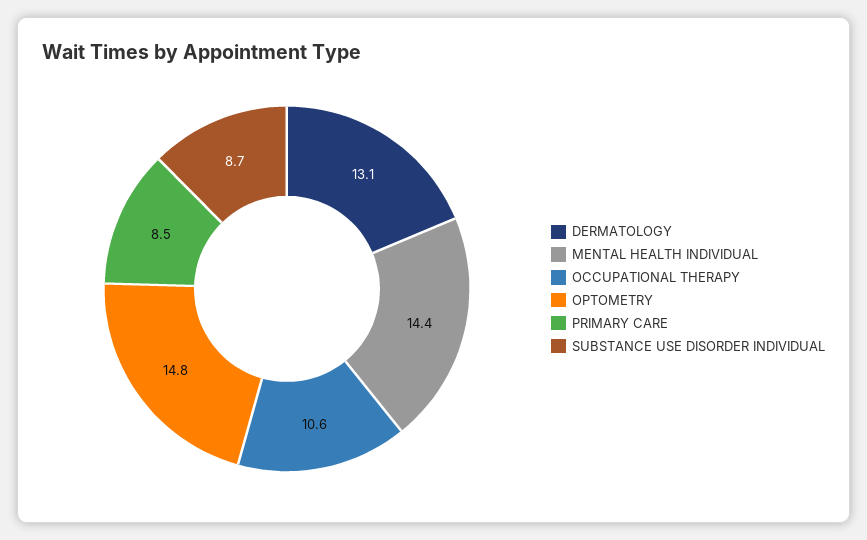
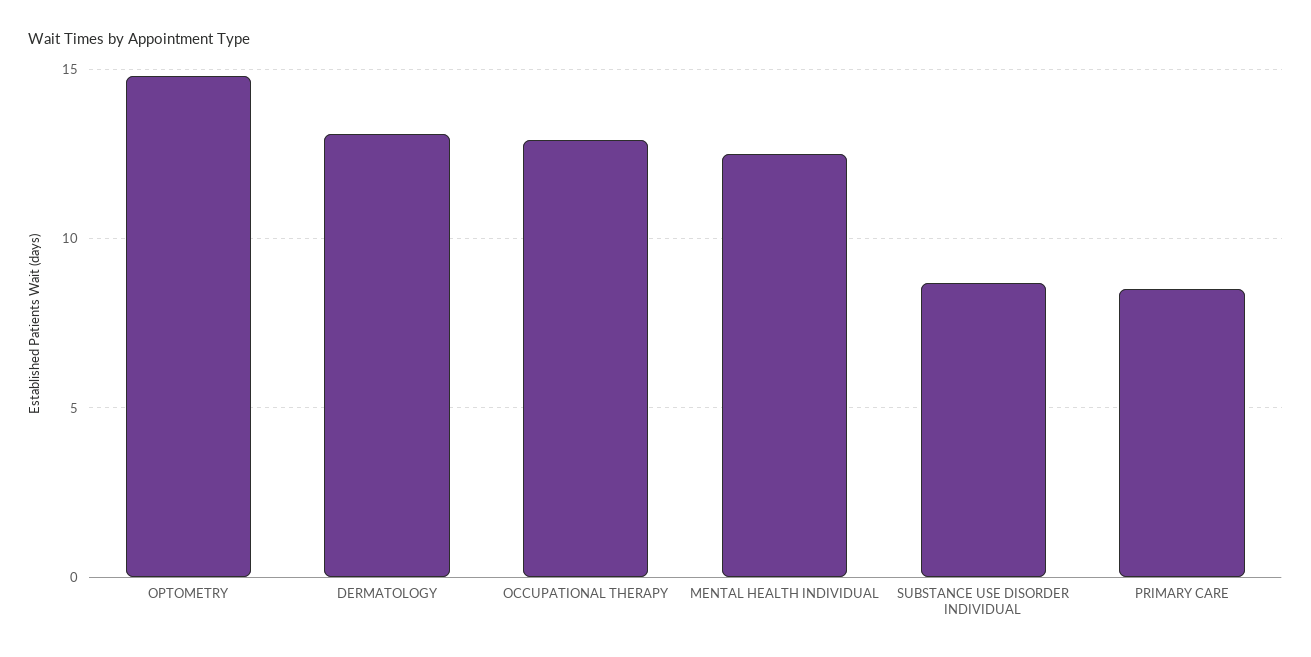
  {
    "DERMATOLOGY": 13.1,
-   "MENTAL HEALTH INDIVIDUAL": 14.4,
+   "MENTAL HEALTH INDIVIDUAL": 12.5,
-   "OCCUPATIONAL THERAPY": 10.6,
+   "OCCUPATIONAL THERAPY": 13,
    "OPTOMETRY": 14.8,
    "PRIMARY CARE": 8.5,
    "SUBSTANCE USE DISORDER INDIVIDUAL": 8.7
  }

